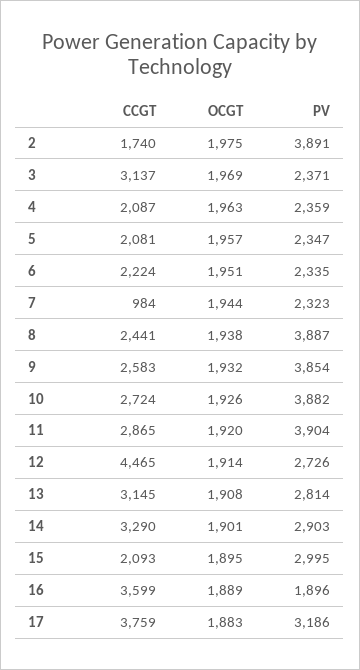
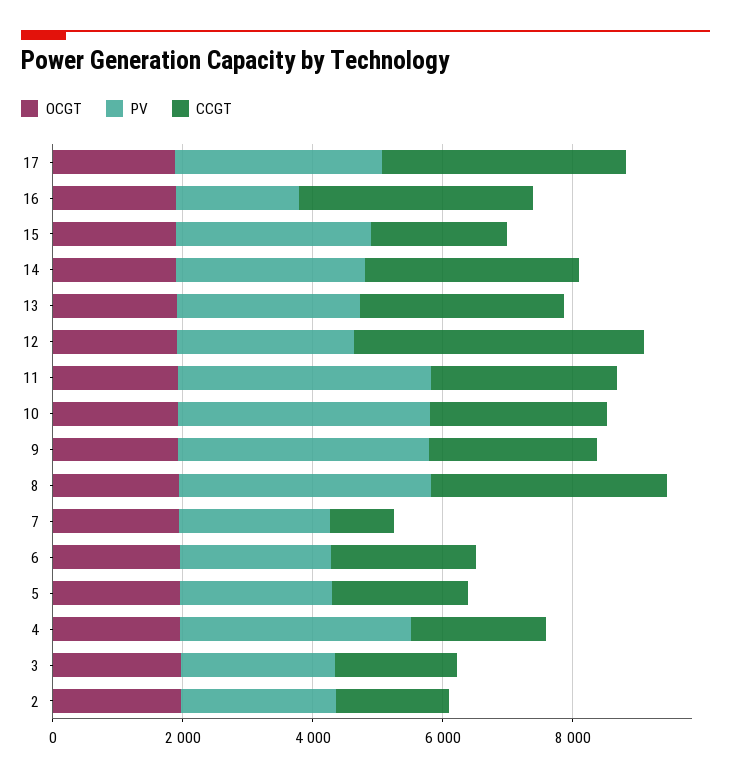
  {
    "CCGT": {
      "2": 1740,
-     "3": 3137,
+     "3": 2000,
      "4": 2087,
      "5": 2081,
      "6": 2224,
      "7": 984,
-     "8": 2441,
+     "8": 3500,
      "9": 2583,
      "10": 2724,
      "11": 2865,
      "12": 4465,
      "13": 3145,
      "14": 3290,
      "15": 2093,
      "16": 3599,
      "17": 3759
    },
    "OCGT": {
      "2": 1975,
      "3": 1969,
      "4": 1963,
      "5": 1957,
      "6": 1951,
      "7": 1944,
      "8": 1938,
      "9": 1932,
      "10": 1926,
      "11": 1920,
      "12": 1914,
      "13": 1908,
      "14": 1901,
      "15": 1895,
      "16": 1889,
      "17": 1883
    },
    "PV": {
-     "2": 3891,
+     "2": 2500,
      "3": 2371,
-     "4": 2359,
+     "4": 3500,
      "5": 2347,
      "6": 2335,
      "7": 2323,
      "8": 3887,
      "9": 3854,
      "10": 3882,
      "11": 3904,
      "12": 2726,
      "13": 2814,
      "14": 2903,
      "15": 2995,
      "16": 1896,
      "17": 3186
    }
  }

